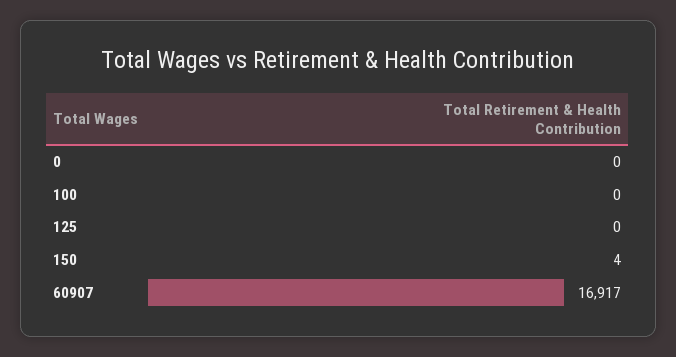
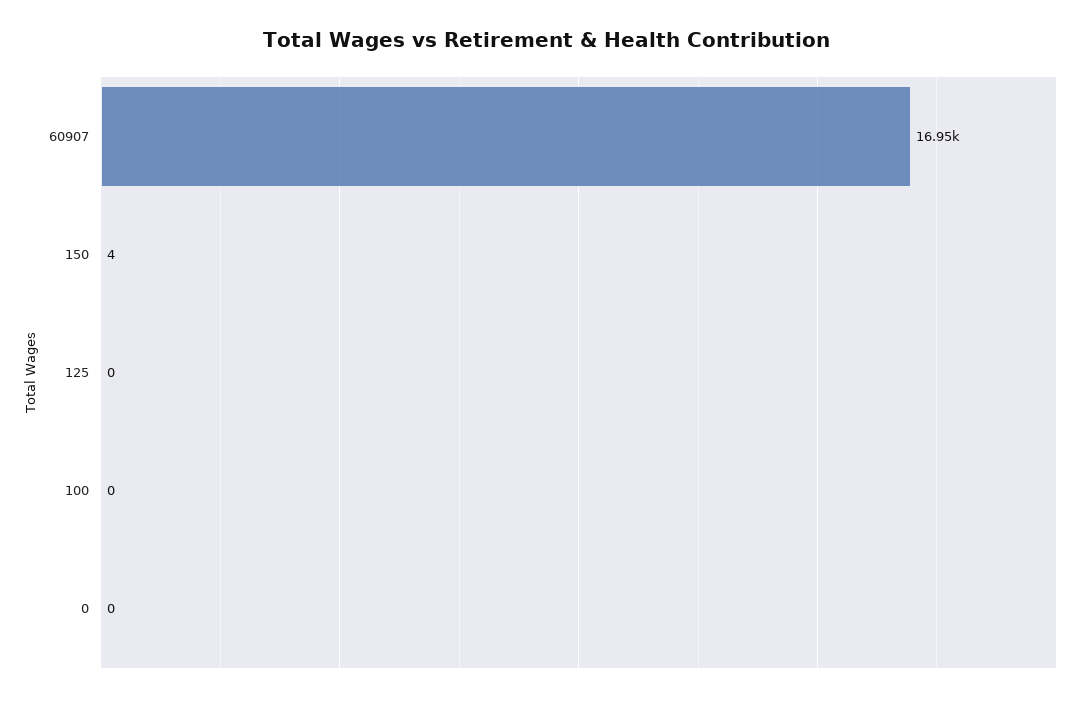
  {
    "0": 0,
    "100": 0,
    "125": 0,
    "150": 4,
-   "60907": 16917
+   "60907": 16950
  }

